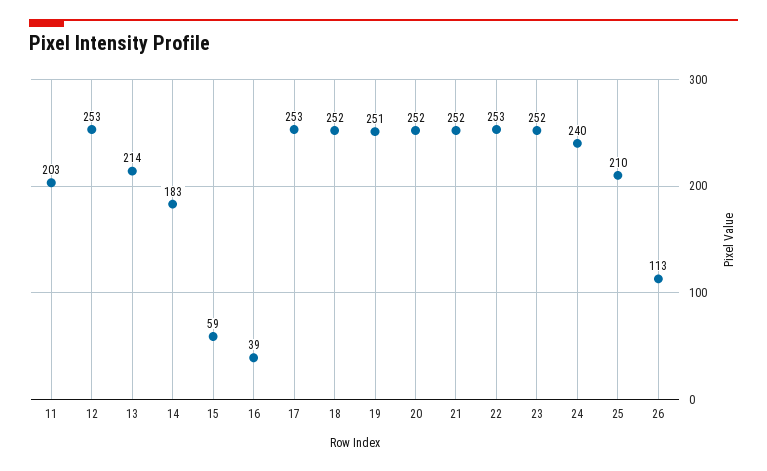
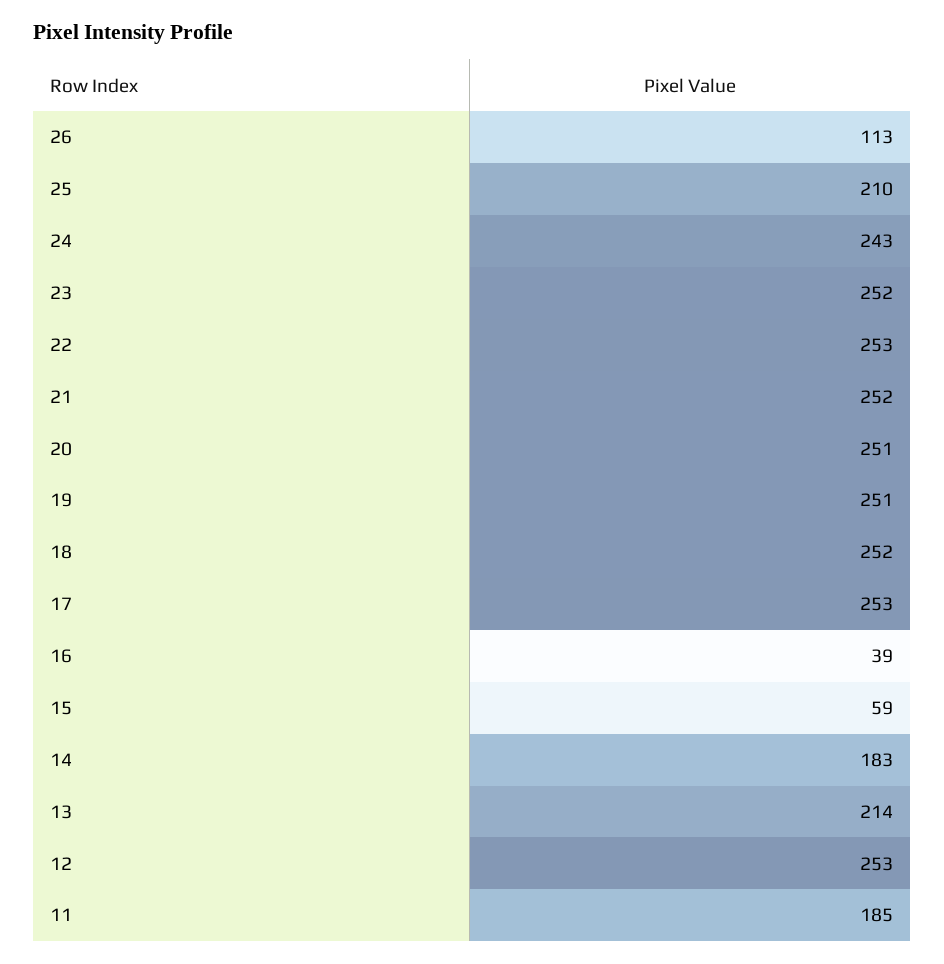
  {
-   "11": 203,
+   "11": 185,
    "12": 253,
    "13": 214,
    "14": 183,
    "15": 59,
    "16": 39,
    "17": 253,
    "18": 252,
    "19": 251,
-   "20": 252,
+   "20": 251,
    "21": 252,
    "22": 253,
    "23": 252,
-   "24": 240,
+   "24": 243,
    "25": 210,
    "26": 113
  }

